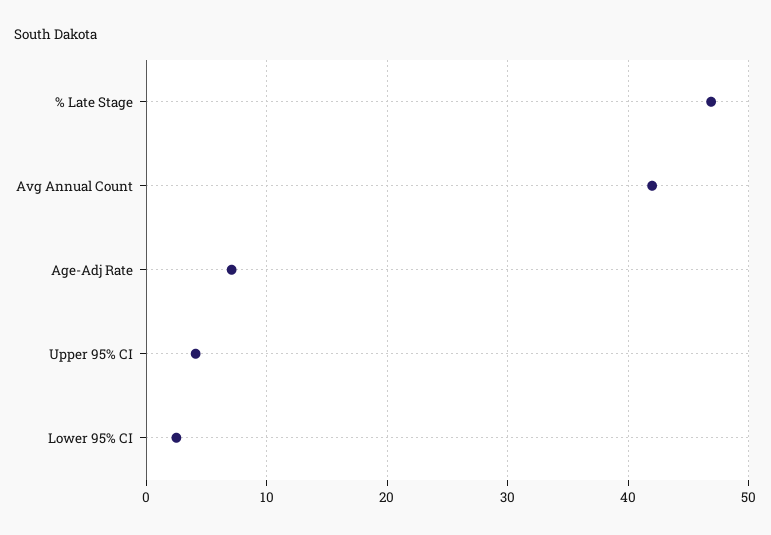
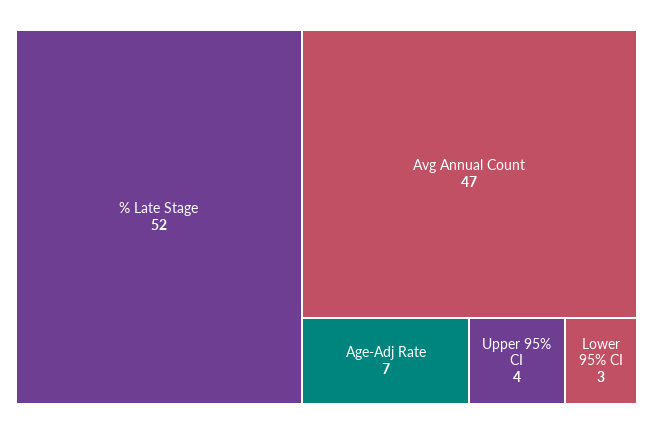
  {
-   "% Late Stage": 47,
+   "% Late Stage": 52,
-   "Avg Annual Count": 42,
+   "Avg Annual Count": 47,
    "Age-Adj Rate": 7,
    "Upper 95% CI": 4,
    "Lower 95% CI": 3
  }

